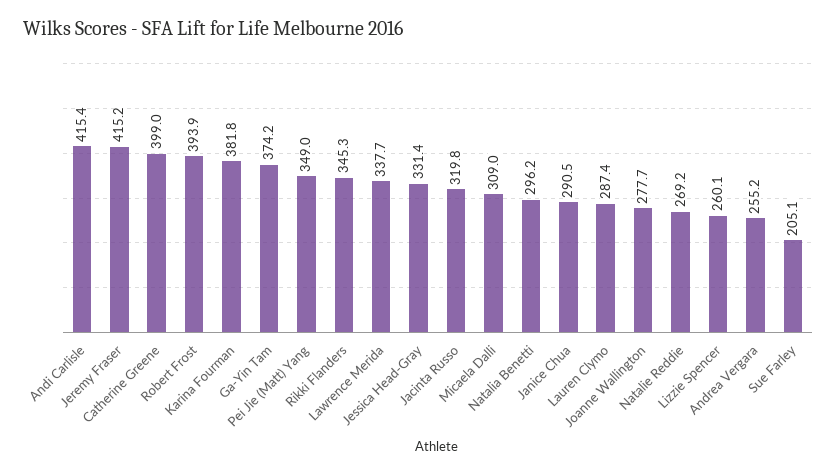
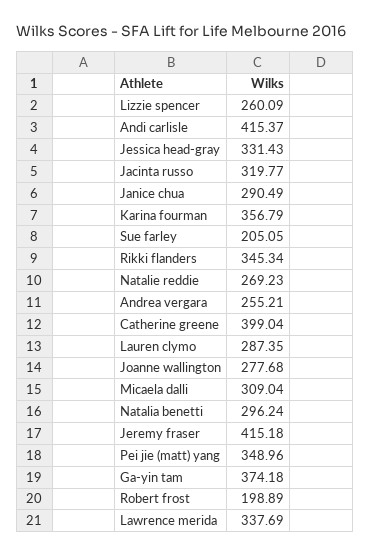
  {
    "Andi Carlisle": 415.37,
    "Jeremy Fraser": 415.18,
    "Catherine Greene": 399.04,
-   "Robert Frost": 393.9,
+   "Robert Frost": 198.89,
-   "Karina Fourman": 381.8,
+   "Karina Fourman": 356.79,
    "Ga-Yin Tam": 374.18,
    "Pei Jie (Matt) Yang": 348.96,
    "Rikki Flanders": 345.34,
    "Lawrence Merida": 337.69,
    "Jessica Head-Gray": 331.43,
    "Jacinta Russo": 319.77,
    "Micaela Dalli": 309.04,
    "Natalia Benetti": 296.24,
    "Janice Chua": 290.49,
    "Lauren Clymo": 287.35,
    "Joanne Wallington": 277.68,
    "Natalie Reddie": 269.23,
    "Lizzie Spencer": 260.09,
    "Andrea Vergara": 255.21,
    "Sue Farley": 205.05
  }

